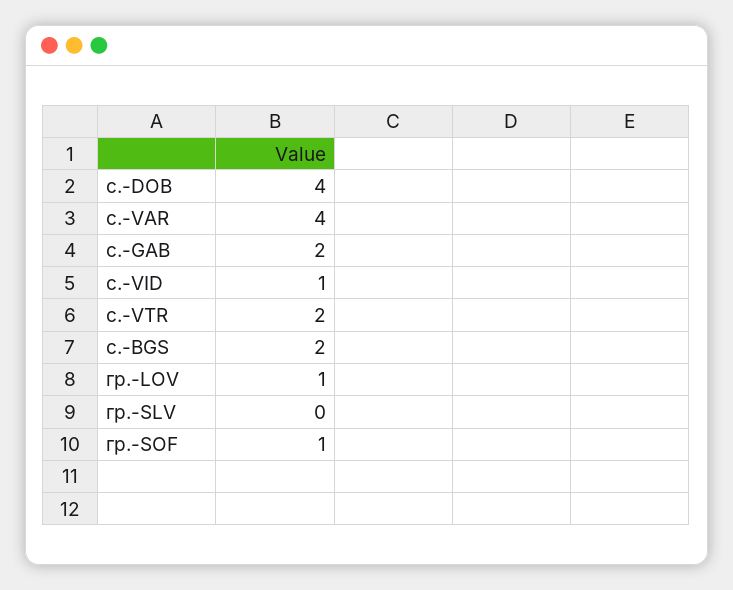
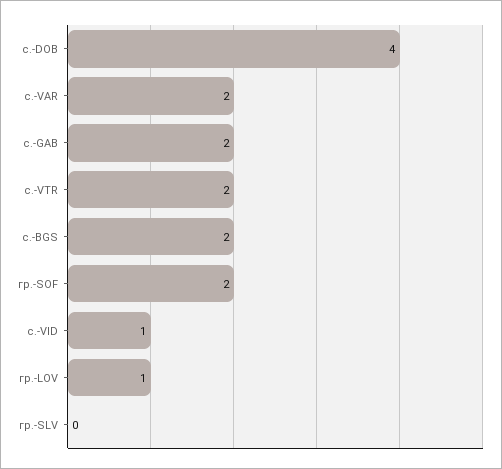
  {
    "с.-DOB": 4,
-   "с.-VAR": 4,
+   "с.-VAR": 2,
    "с.-GAB": 2,
    "с.-VID": 1,
    "с.-VTR": 2,
    "с.-BGS": 2,
    "гр.-LOV": 1,
    "гр.-SLV": 0,
-   "гр.-SOF": 1
+   "гр.-SOF": 2
  }

